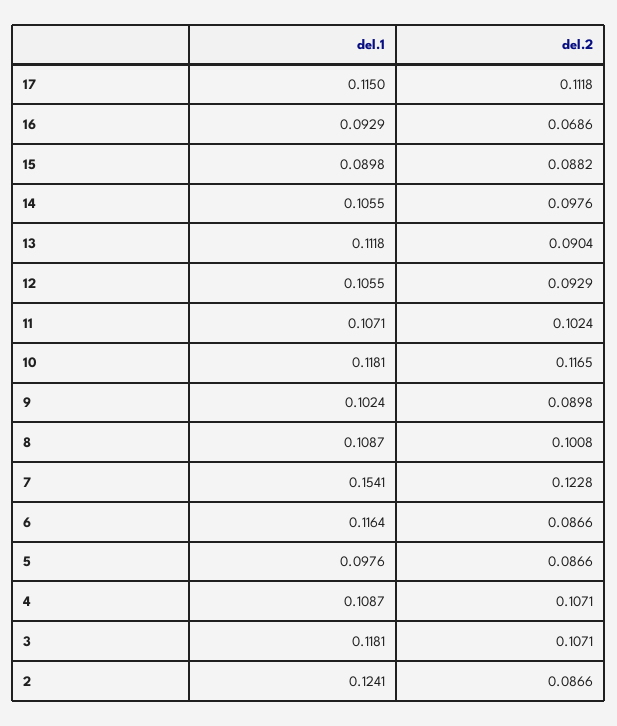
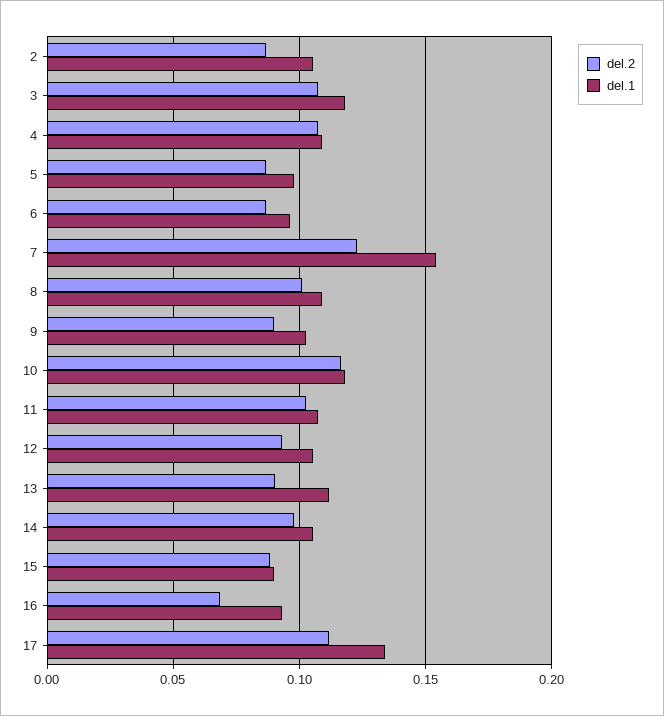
  {
    "del.1": {
-     "17": 0.115,
+     "17": 0.135,
      "16": 0.0929,
      "15": 0.0898,
      "14": 0.1055,
      "13": 0.1118,
      "12": 0.1055,
      "11": 0.1071,
      "10": 0.1181,
      "9": 0.1024,
      "8": 0.1087,
      "7": 0.1541,
-     "6": 0.1164,
+     "6": 0.095,
      "5": 0.0976,
      "4": 0.1087,
      "3": 0.1181,
-     "2": 0.1241
+     "2": 0.105
    },
    "del.2": {
      "17": 0.1118,
      "16": 0.0686,
      "15": 0.0882,
      "14": 0.0976,
      "13": 0.0904,
      "12": 0.0929,
      "11": 0.1024,
      "10": 0.1165,
      "9": 0.0898,
      "8": 0.1008,
      "7": 0.1228,
      "6": 0.0866,
      "5": 0.0866,
      "4": 0.1071,
      "3": 0.1071,
      "2": 0.0866
    }
  }

